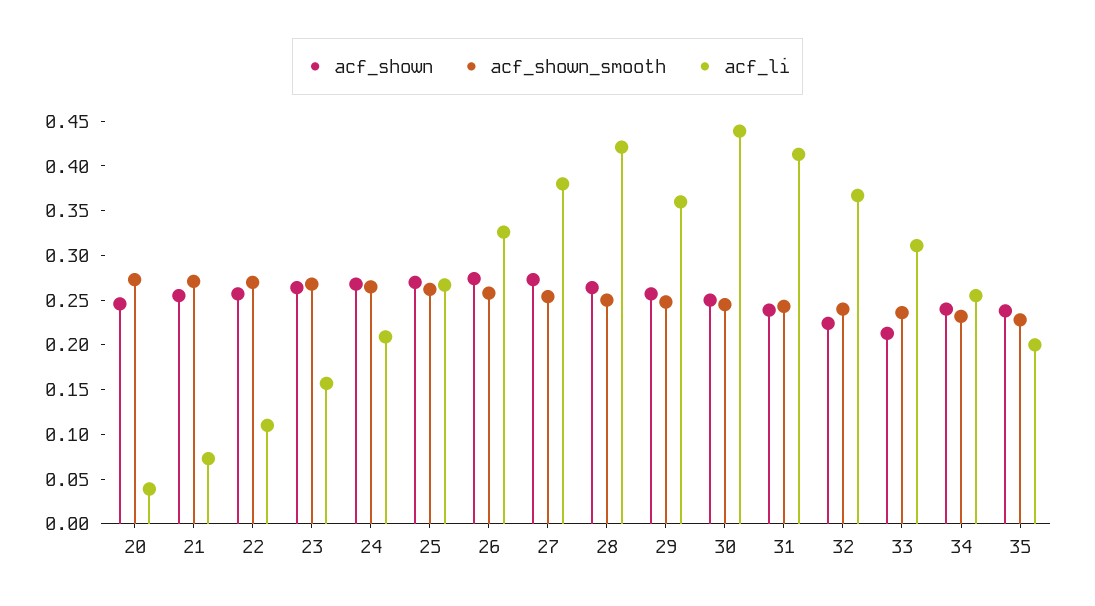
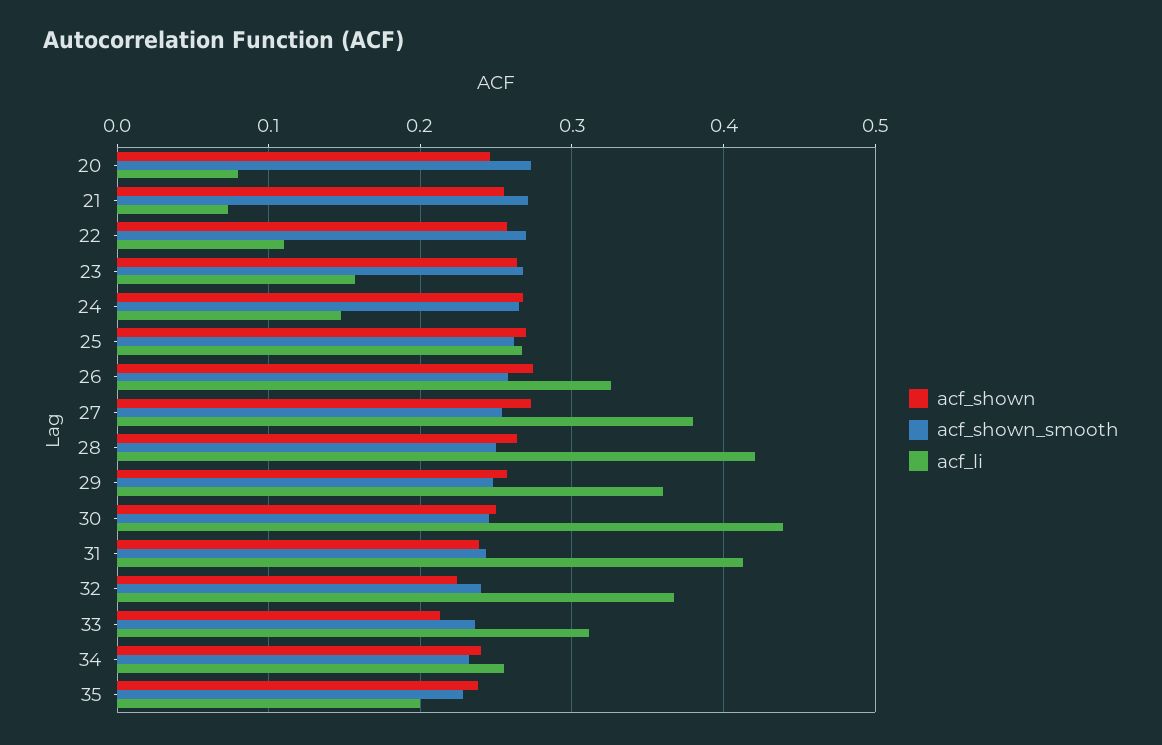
  {
    "acf_shown": {
      "20": 0.25,
      "21": 0.26,
      "22": 0.26,
      "23": 0.26,
      "24": 0.27,
      "25": 0.27,
      "26": 0.27,
      "27": 0.27,
      "28": 0.26,
      "29": 0.26,
      "30": 0.25,
      "31": 0.24,
      "32": 0.22,
      "33": 0.21,
      "34": 0.24,
      "35": 0.24
    },
    "acf_shown_smooth": {
      "20": 0.27,
      "21": 0.27,
      "22": 0.27,
      "23": 0.27,
      "24": 0.27,
      "25": 0.26,
      "26": 0.26,
      "27": 0.25,
      "28": 0.25,
      "29": 0.25,
      "30": 0.25,
      "31": 0.24,
      "32": 0.24,
      "33": 0.24,
      "34": 0.23,
      "35": 0.23
    },
    "acf_li": {
-     "20": 0.04,
+     "20": 0.08,
      "21": 0.07,
      "22": 0.11,
      "23": 0.16,
-     "24": 0.21,
+     "24": 0.15,
      "25": 0.27,
      "26": 0.33,
      "27": 0.38,
      "28": 0.42,
      "29": 0.36,
      "30": 0.44,
      "31": 0.41,
      "32": 0.37,
      "33": 0.31,
      "34": 0.26,
      "35": 0.2
    }
  }

